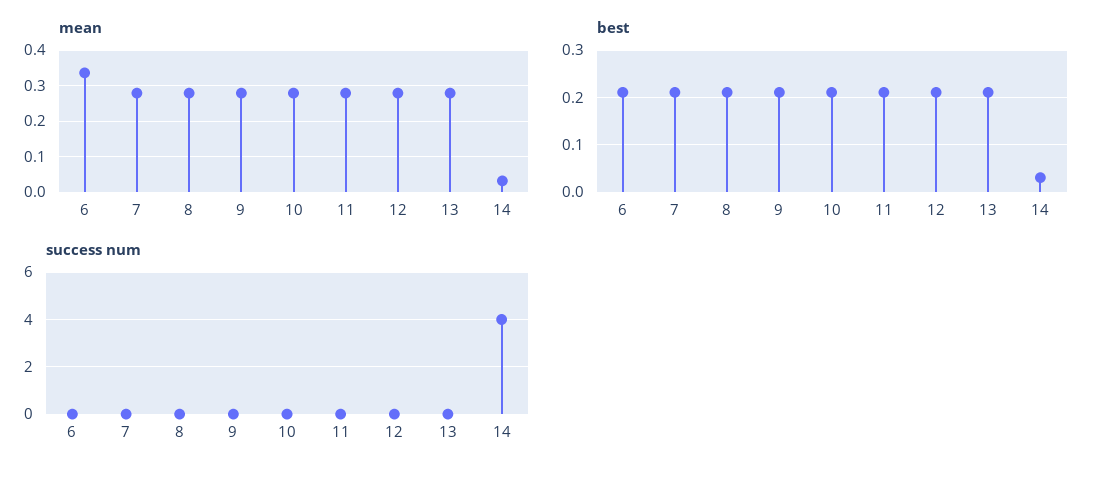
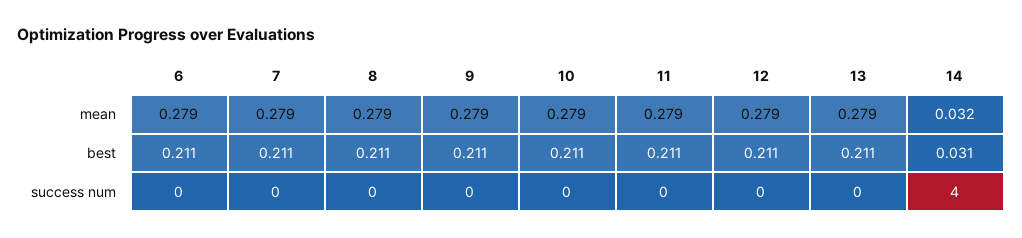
  {
    "mean": {
-     "6": 0.34,
+     "6": 0.279,
      "7": 0.279,
      "8": 0.279,
      "9": 0.279,
      "10": 0.279,
      "11": 0.279,
      "12": 0.279,
      "13": 0.279,
      "14": 0.032
    },
    "best": {
      "6": 0.211,
      "7": 0.211,
      "8": 0.211,
      "9": 0.211,
      "10": 0.211,
      "11": 0.211,
      "12": 0.211,
      "13": 0.211,
      "14": 0.031
    },
    "success num": {
      "6": 0,
      "7": 0,
      "8": 0,
      "9": 0,
      "10": 0,
      "11": 0,
      "12": 0,
      "13": 0,
      "14": 4
    }
  }

